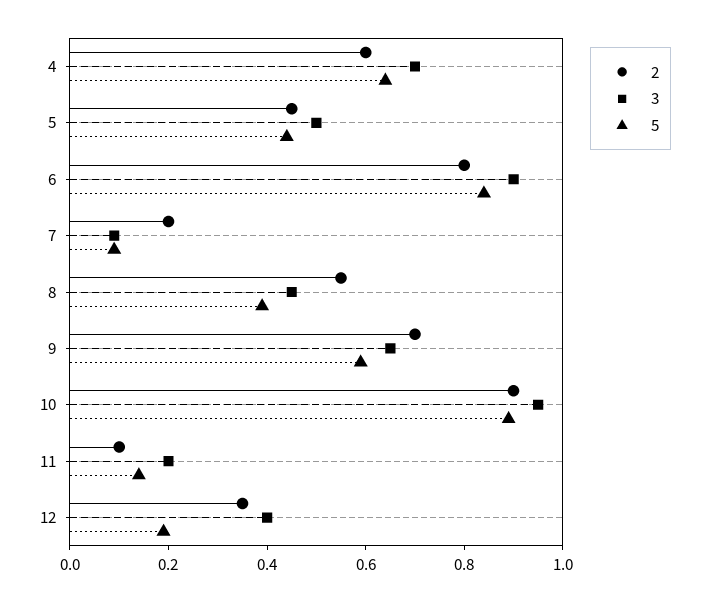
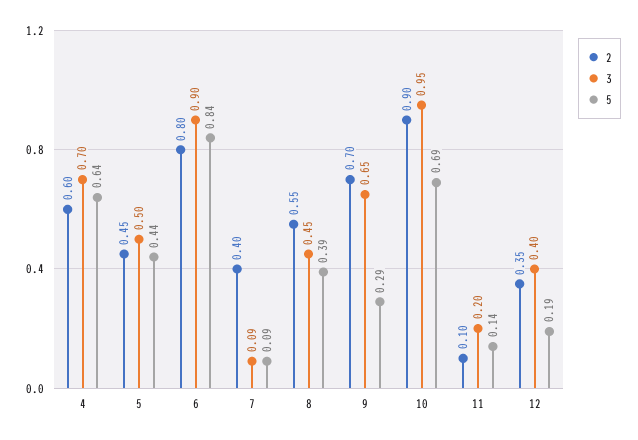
  {
    "2": {
      "4": 0.6,
      "5": 0.45,
      "6": 0.8,
-     "7": 0.2,
+     "7": 0.4,
      "8": 0.55,
      "9": 0.7,
      "10": 0.9,
      "11": 0.1,
      "12": 0.35
    },
    "3": {
      "4": 0.7,
      "5": 0.5,
      "6": 0.9,
      "7": 0.09,
      "8": 0.45,
      "9": 0.65,
      "10": 0.95,
      "11": 0.2,
      "12": 0.4
    },
    "5": {
      "4": 0.64,
      "5": 0.44,
      "6": 0.84,
      "7": 0.09,
      "8": 0.39,
-     "9": 0.6,
+     "9": 0.29,
-     "10": 0.9,
+     "10": 0.69,
      "11": 0.14,
      "12": 0.19
    }
  }

